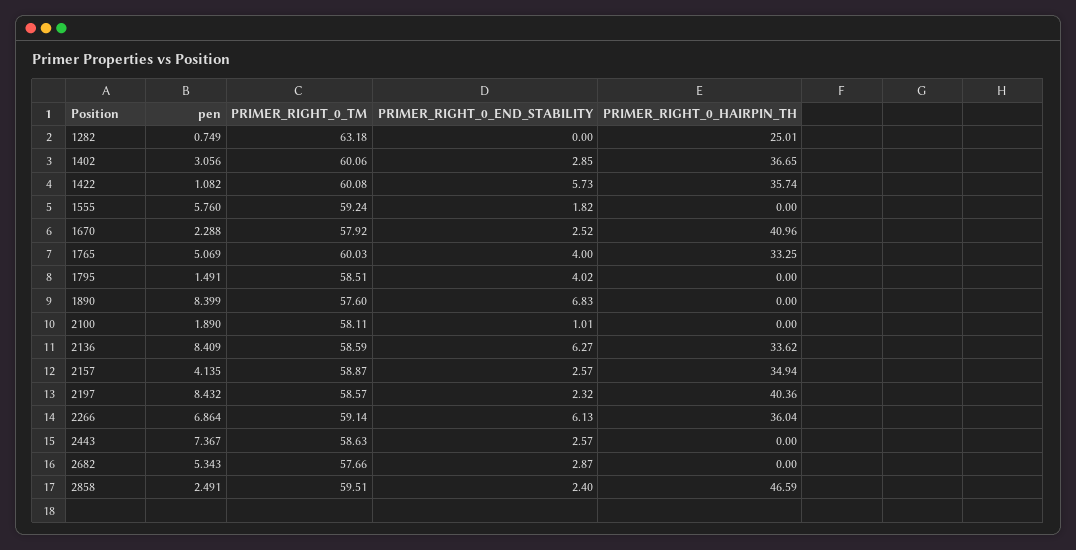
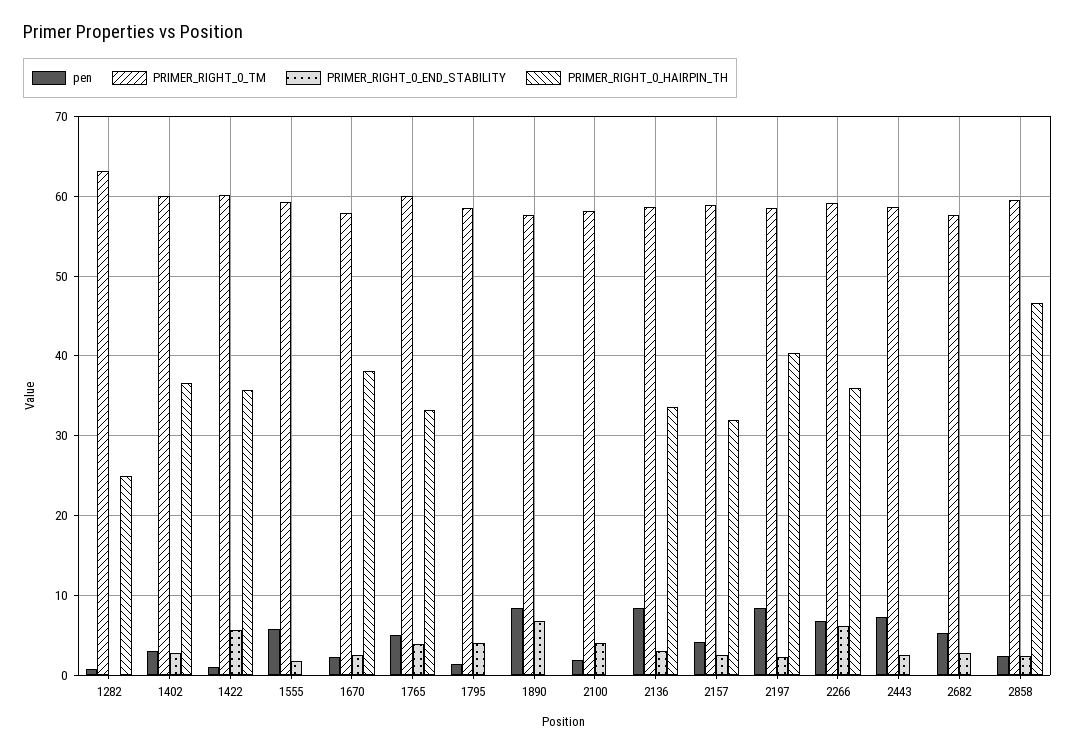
  {
    "pen": {
      "1282": 0.749,
      "1402": 3.056,
      "1422": 1.082,
      "1555": 5.76,
      "1670": 2.288,
      "1765": 5.069,
      "1795": 1.491,
      "1890": 8.399,
      "2100": 1.89,
      "2136": 8.409,
      "2157": 4.135,
      "2197": 8.432,
      "2266": 6.864,
      "2443": 7.367,
      "2682": 5.343,
      "2858": 2.491
    },
    "PRIMER_RIGHT_0_TM": {
      "1282": 63.18,
      "1402": 60.06,
      "1422": 60.08,
      "1555": 59.24,
      "1670": 57.92,
      "1765": 60.03,
      "1795": 58.51,
      "1890": 57.6,
      "2100": 58.11,
      "2136": 58.59,
      "2157": 58.87,
      "2197": 58.57,
      "2266": 59.14,
      "2443": 58.63,
      "2682": 57.66,
      "2858": 59.51
    },
    "PRIMER_RIGHT_0_END_STABILITY": {
      "1282": 0,
      "1402": 2.85,
      "1422": 5.73,
      "1555": 1.82,
      "1670": 2.52,
      "1765": 4,
      "1795": 4.02,
      "1890": 6.83,
-     "2100": 1.01,
+     "2100": 4,
-     "2136": 6.27,
+     "2136": 3,
      "2157": 2.57,
      "2197": 2.32,
      "2266": 6.13,
      "2443": 2.57,
      "2682": 2.87,
      "2858": 2.4
    },
    "PRIMER_RIGHT_0_HAIRPIN_TH": {
      "1282": 25.01,
      "1402": 36.65,
      "1422": 35.74,
      "1555": 0,
-     "1670": 40.96,
+     "1670": 38,
      "1765": 33.25,
      "1795": 0,
      "1890": 0,
      "2100": 0,
      "2136": 33.62,
-     "2157": 34.94,
+     "2157": 32,
      "2197": 40.36,
      "2266": 36.04,
      "2443": 0,
      "2682": 0,
      "2858": 46.59
    }
  }

